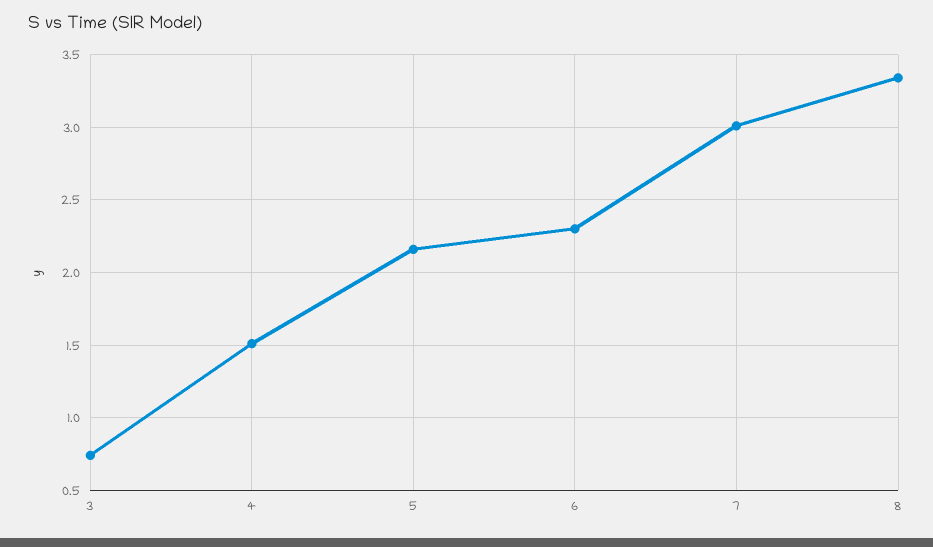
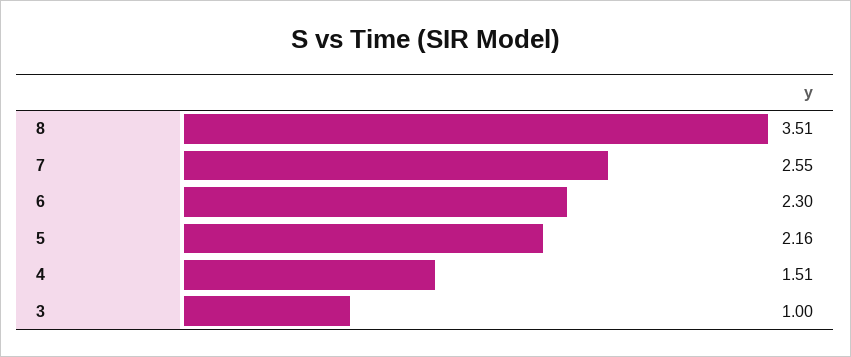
  {
-   "3": 0.75,
+   "3": 1,
    "4": 1.51,
    "5": 2.16,
    "6": 2.3,
-   "7": 3,
+   "7": 2.55,
-   "8": 3.35
+   "8": 3.51
  }

